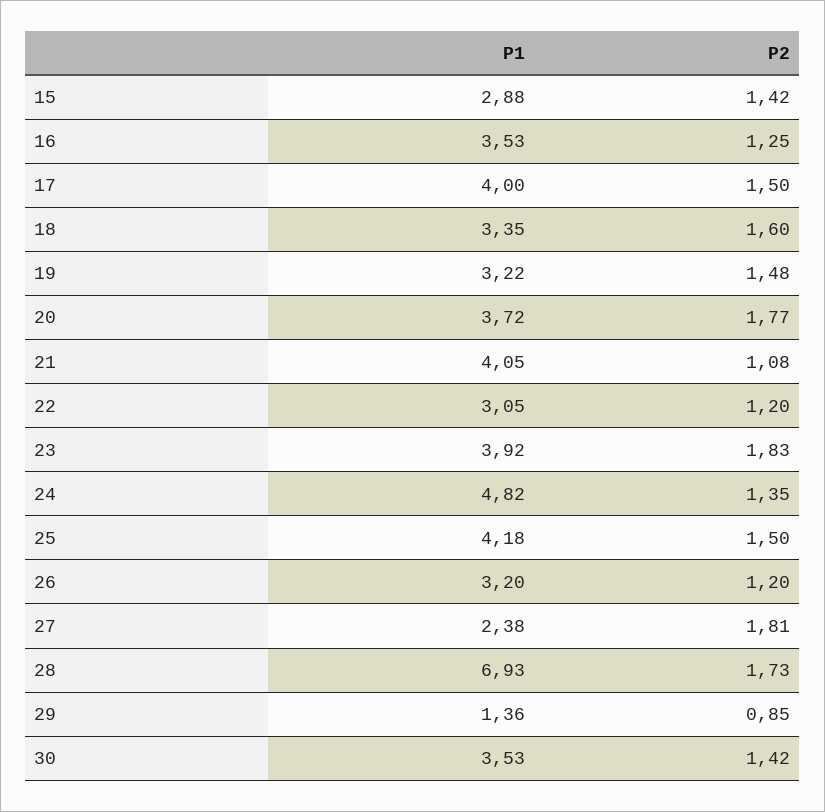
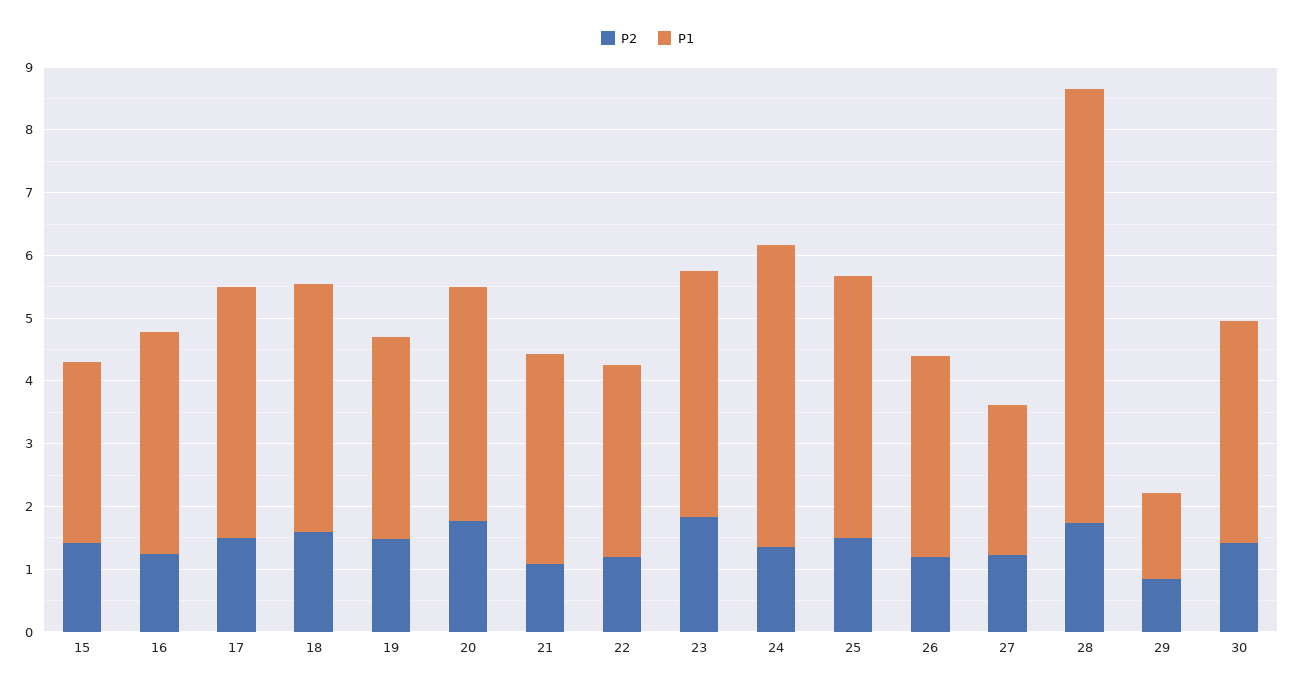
  {
    "P1": {
      "15": 2.88,
      "16": 3.53,
      "17": 4,
-     "18": 3.35,
+     "18": 4,
      "19": 3.22,
      "20": 3.72,
-     "21": 4.05,
+     "21": 3.4,
      "22": 3.05,
      "23": 3.92,
      "24": 4.82,
      "25": 4.18,
      "26": 3.2,
      "27": 2.38,
      "28": 6.93,
      "29": 1.36,
      "30": 3.53
    },
    "P2": {
      "15": 1.42,
      "16": 1.25,
      "17": 1.5,
      "18": 1.6,
      "19": 1.48,
      "20": 1.77,
      "21": 1.08,
      "22": 1.2,
      "23": 1.83,
      "24": 1.35,
      "25": 1.5,
      "26": 1.2,
-     "27": 1.81,
+     "27": 1.2,
      "28": 1.73,
      "29": 0.85,
      "30": 1.42
    }
  }

